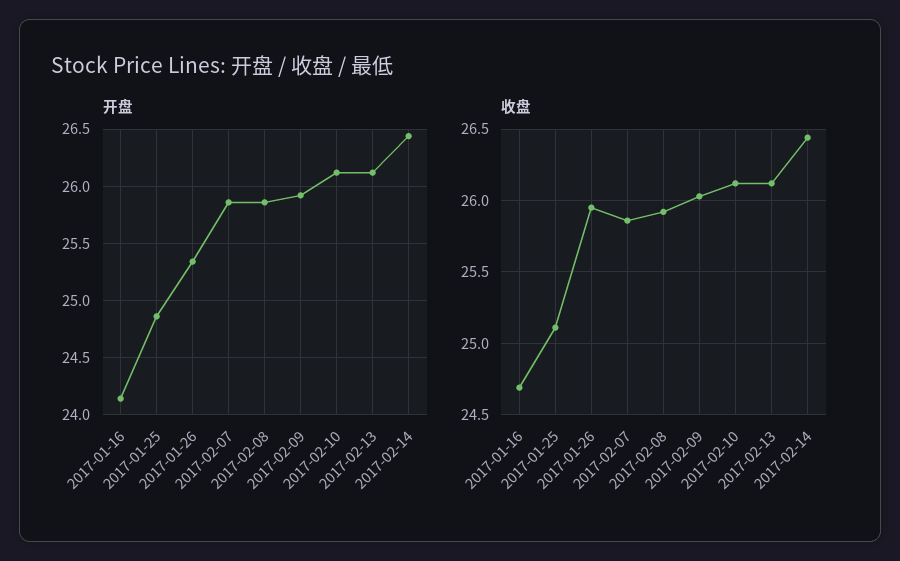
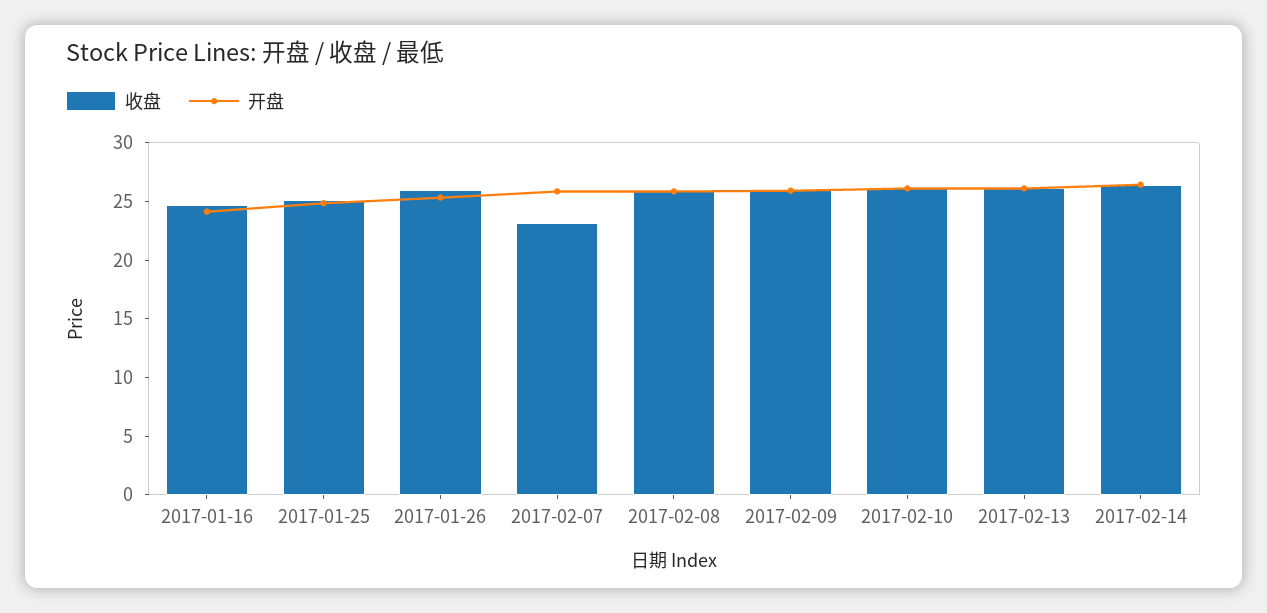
  {
    "开盘": {
      "2017-01-16": 24.1,
      "2017-01-25": 24.9,
      "2017-01-26": 25.3,
      "2017-02-07": 25.9,
      "2017-02-08": 25.9,
      "2017-02-09": 25.9,
      "2017-02-10": 26.1,
      "2017-02-13": 26.1,
      "2017-02-14": 26.4
    },
    "收盘": {
      "2017-01-16": 24.7,
      "2017-01-25": 25.1,
      "2017-01-26": 25.95,
-     "2017-02-07": 25.85,
+     "2017-02-07": 23,
      "2017-02-08": 25.9,
      "2017-02-09": 26.05,
      "2017-02-10": 26.1,
      "2017-02-13": 26.1,
      "2017-02-14": 26.45
    }
  }

